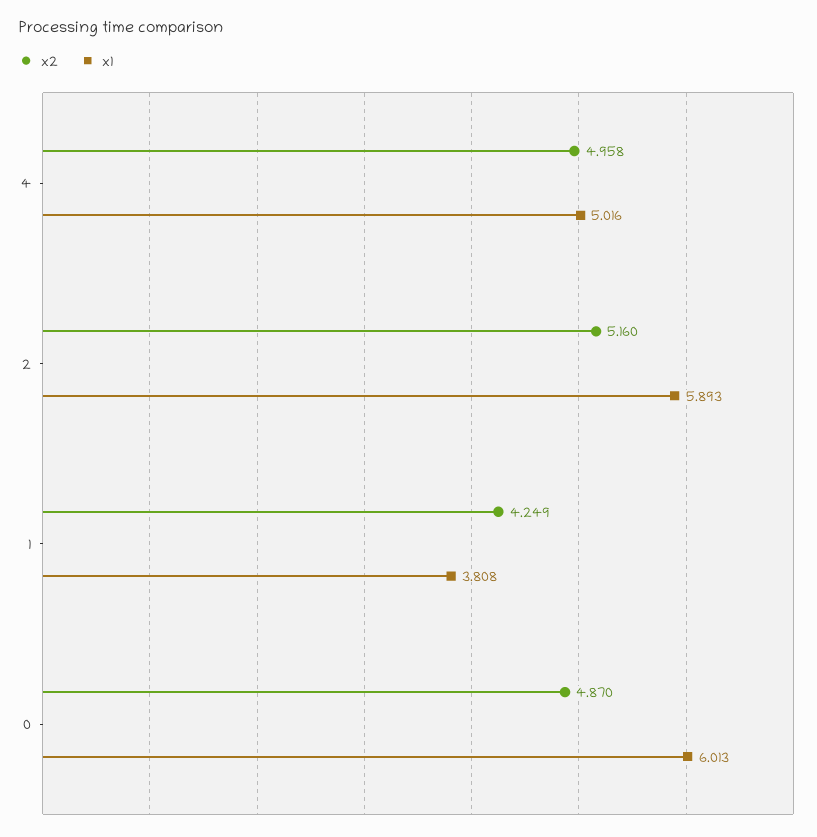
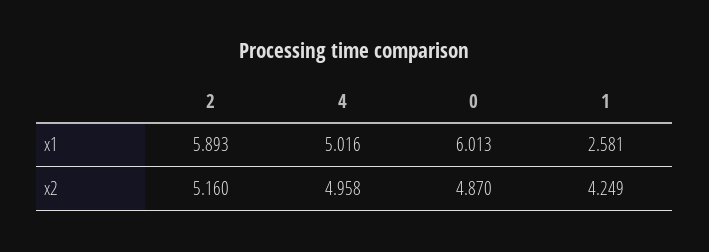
  {
    "x2": {
      "4": 4.958,
      "2": 5.16,
      "1": 4.249,
      "0": 4.87
    },
    "x1": {
      "4": 5.016,
      "2": 5.893,
-     "1": 3.808,
+     "1": 2.581,
      "0": 6.013
    }
  }

